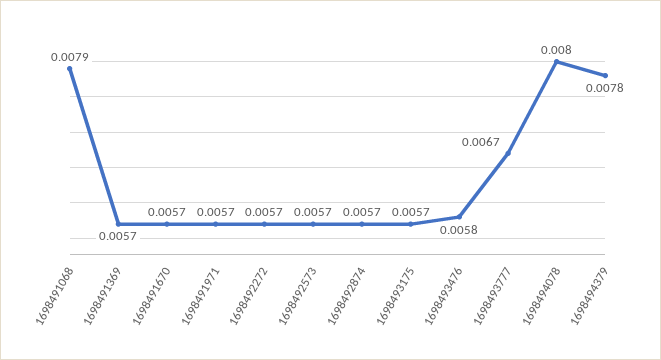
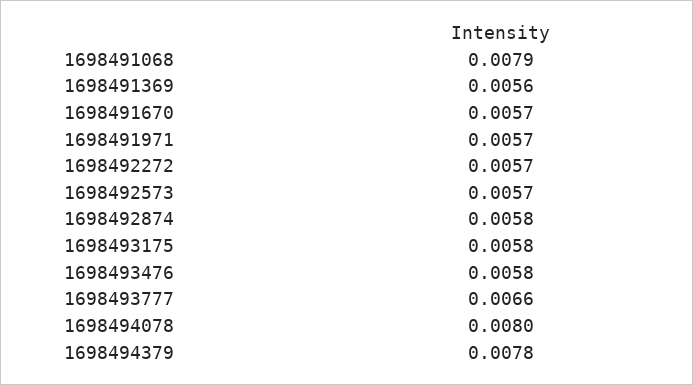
  {
    "1698491068": 0.0079,
-   "1698491369": 0.0057,
+   "1698491369": 0.0056,
    "1698491670": 0.0057,
    "1698491971": 0.0057,
    "1698492272": 0.0057,
    "1698492573": 0.0057,
-   "1698492874": 0.0057,
+   "1698492874": 0.0058,
-   "1698493175": 0.0057,
+   "1698493175": 0.0058,
    "1698493476": 0.0058,
-   "1698493777": 0.0067,
+   "1698493777": 0.0066,
    "1698494078": 0.008,
    "1698494379": 0.0078
  }

